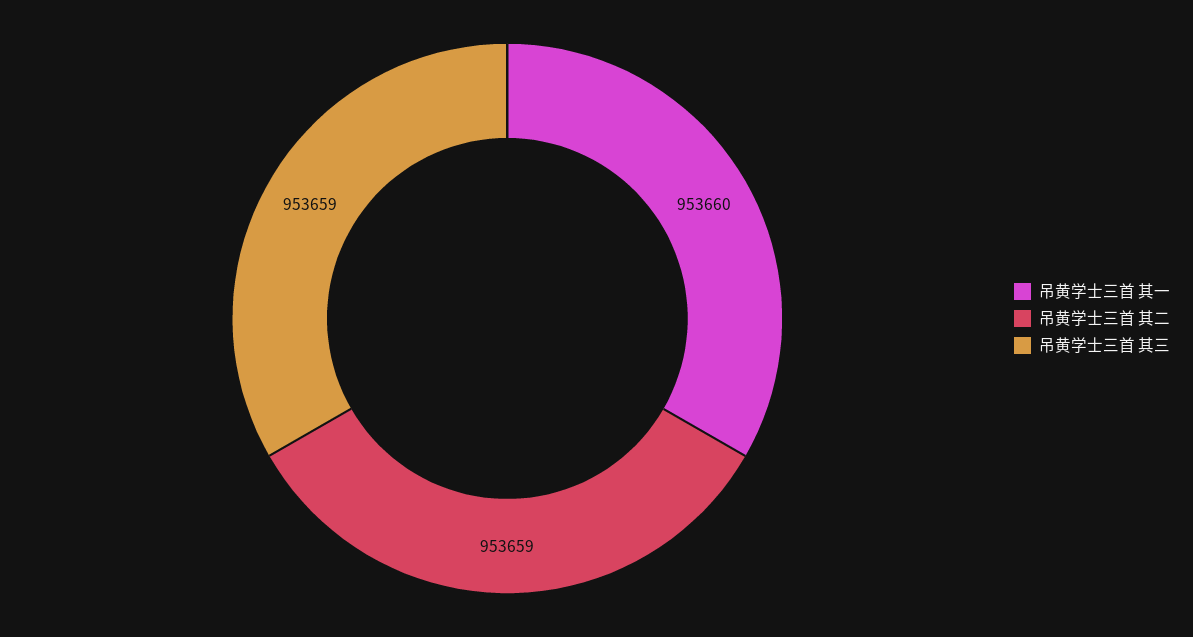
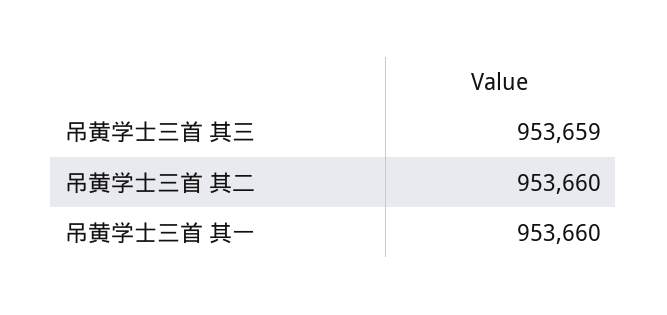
  {
    "吊黄学士三首 其一": 953660,
-   "吊黄学士三首 其二": 953659,
+   "吊黄学士三首 其二": 953660,
    "吊黄学士三首 其三": 953659
  }

